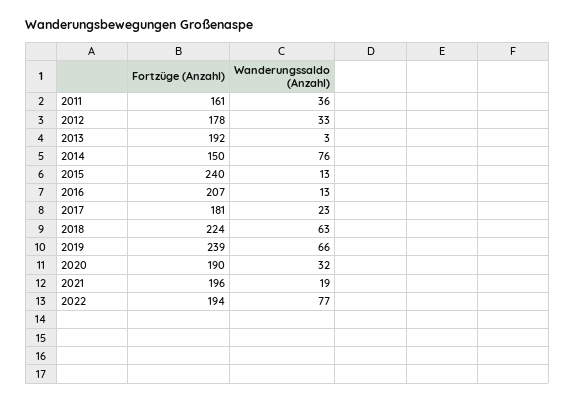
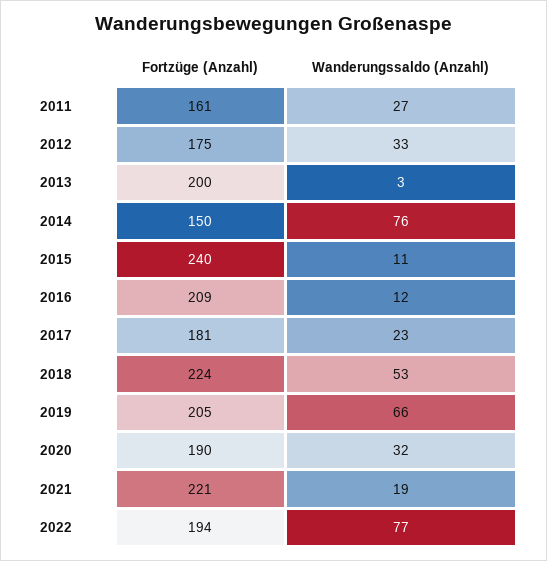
  {
    "Fortzüge (Anzahl)": {
      "2011": 161,
-     "2012": 178,
+     "2012": 175,
-     "2013": 192,
+     "2013": 200,
      "2014": 150,
      "2015": 240,
-     "2016": 207,
+     "2016": 209,
      "2017": 181,
      "2018": 224,
-     "2019": 239,
+     "2019": 205,
      "2020": 190,
-     "2021": 196,
+     "2021": 221,
      "2022": 194
    },
    "Wanderungssaldo (Anzahl)": {
-     "2011": 36,
+     "2011": 27,
      "2012": 33,
      "2013": 3,
      "2014": 76,
-     "2015": 13,
+     "2015": 11,
-     "2016": 13,
+     "2016": 12,
      "2017": 23,
-     "2018": 63,
+     "2018": 53,
      "2019": 66,
      "2020": 32,
      "2021": 19,
      "2022": 77
    }
  }

